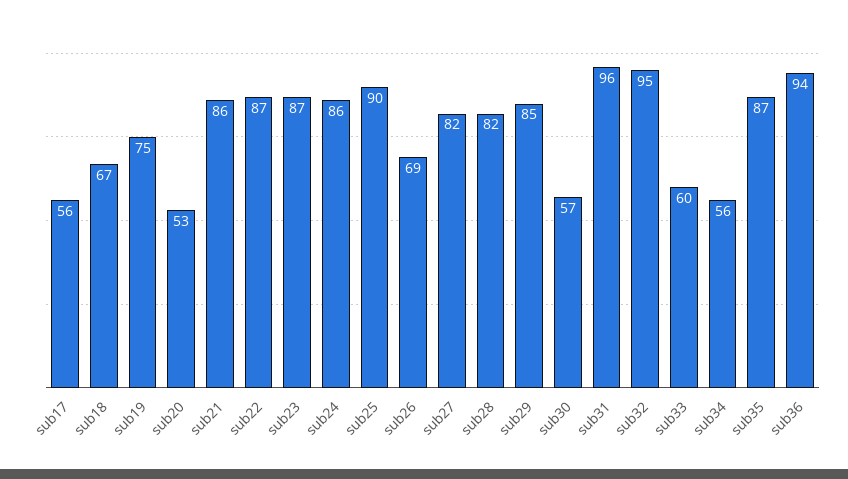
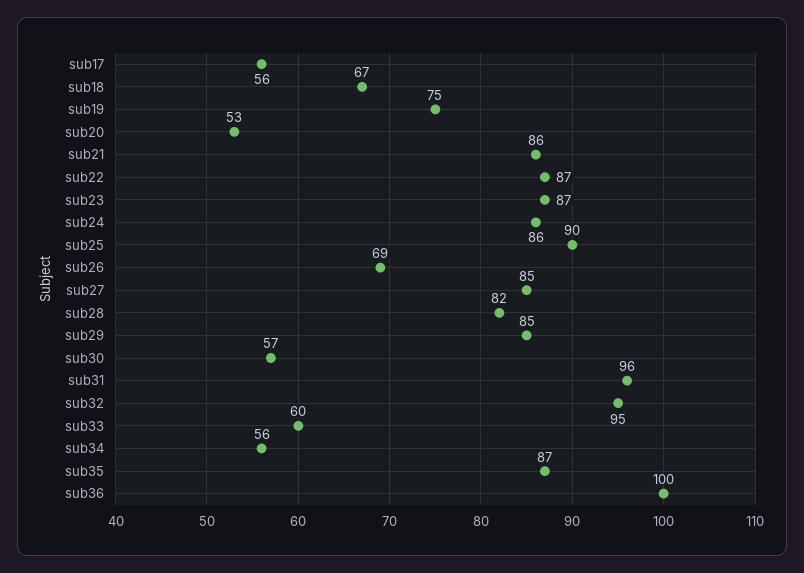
  {
    "sub17": 56,
    "sub18": 67,
    "sub19": 75,
    "sub20": 53,
    "sub21": 86,
    "sub22": 87,
    "sub23": 87,
    "sub24": 86,
    "sub25": 90,
    "sub26": 69,
-   "sub27": 82,
+   "sub27": 85,
    "sub28": 82,
    "sub29": 85,
    "sub30": 57,
    "sub31": 96,
    "sub32": 95,
    "sub33": 60,
    "sub34": 56,
    "sub35": 87,
-   "sub36": 94
+   "sub36": 100
  }

